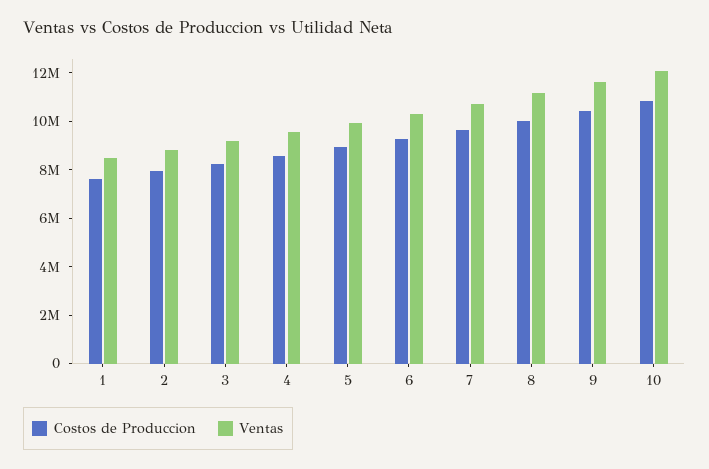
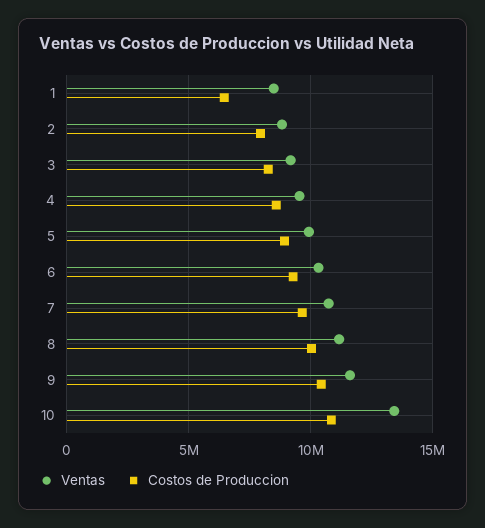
  {
    "Costos de Produccion": {
-     "1": 7500000,
+     "1": 6500000,
      "2": 8000000,
      "3": 8000000,
      "4": 8500000,
      "5": 9000000,
      "6": 9500000,
      "7": 9500000,
      "8": 10000000,
      "9": 10500000,
      "10": 11000000
    },
    "Ventas": {
      "1": 8500000,
      "2": 9000000,
      "3": 9000000,
      "4": 9500000,
      "5": 10000000,
      "6": 10500000,
      "7": 10500000,
      "8": 11000000,
      "9": 11500000,
-     "10": 12000000
+     "10": 13500000
    }
  }

